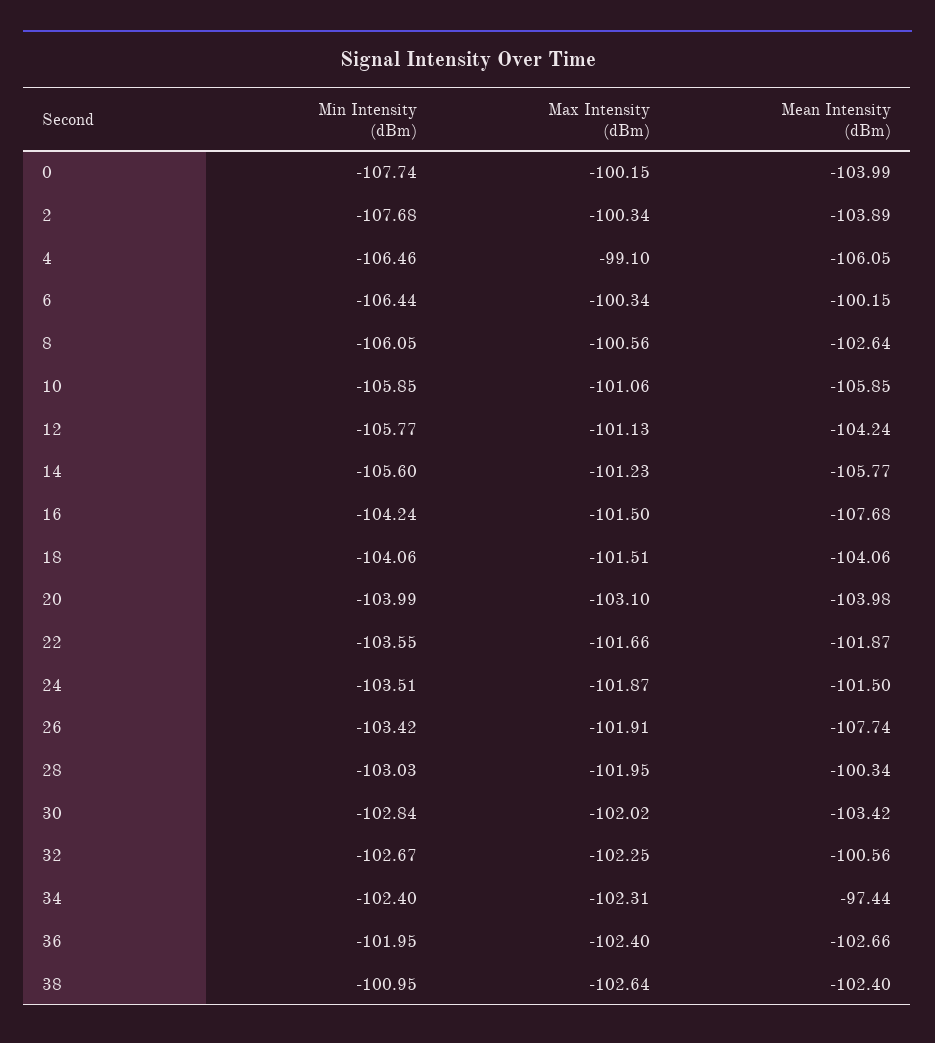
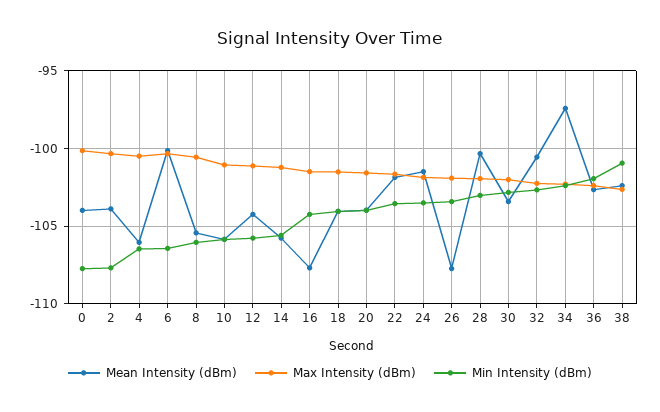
  {
    "Min Intensity (dBm)": {
      "0": -107.74,
      "2": -107.68,
      "4": -106.46,
      "6": -106.44,
      "8": -106.05,
      "10": -105.85,
      "12": -105.77,
      "14": -105.6,
      "16": -104.24,
      "18": -104.06,
      "20": -103.99,
      "22": -103.55,
      "24": -103.51,
      "26": -103.42,
      "28": -103.03,
      "30": -102.84,
      "32": -102.67,
      "34": -102.4,
      "36": -101.95,
      "38": -100.95
    },
    "Max Intensity (dBm)": {
      "0": -100.15,
      "2": -100.34,
-     "4": -99.1,
+     "4": -100.5,
      "6": -100.34,
      "8": -100.56,
      "10": -101.06,
      "12": -101.13,
      "14": -101.23,
      "16": -101.5,
      "18": -101.51,
-     "20": -103.1,
+     "20": -101.5,
      "22": -101.66,
      "24": -101.87,
      "26": -101.91,
      "28": -101.95,
      "30": -102.02,
      "32": -102.25,
      "34": -102.31,
      "36": -102.4,
      "38": -102.64
    },
    "Mean Intensity (dBm)": {
      "0": -103.99,
      "2": -103.89,
      "4": -106.05,
      "6": -100.15,
-     "8": -102.64,
+     "8": -105.5,
      "10": -105.85,
      "12": -104.24,
      "14": -105.77,
      "16": -107.68,
      "18": -104.06,
      "20": -103.98,
      "22": -101.87,
      "24": -101.5,
      "26": -107.74,
      "28": -100.34,
      "30": -103.42,
      "32": -100.56,
      "34": -97.44,
      "36": -102.66,
      "38": -102.4
    }
  }

